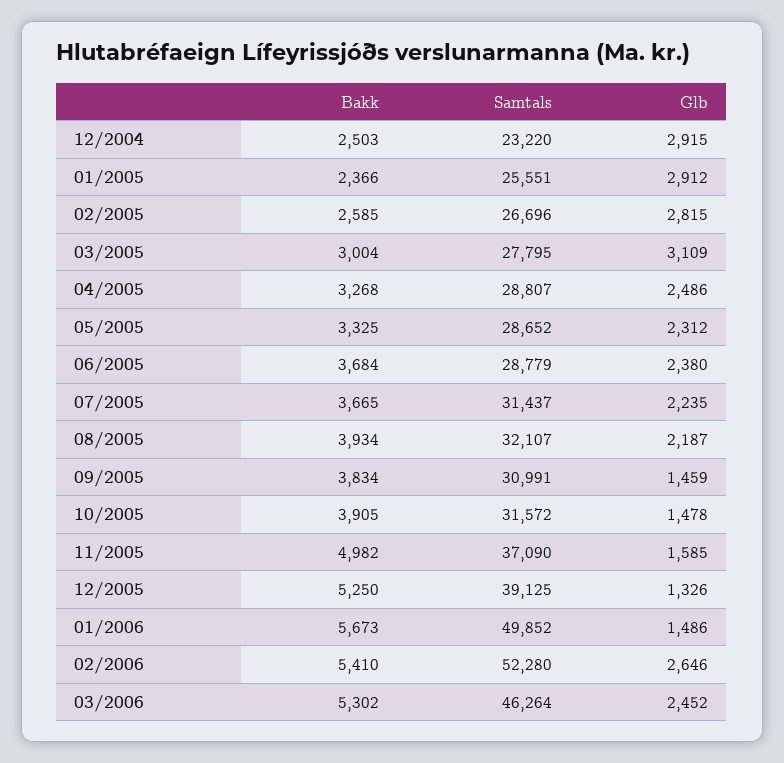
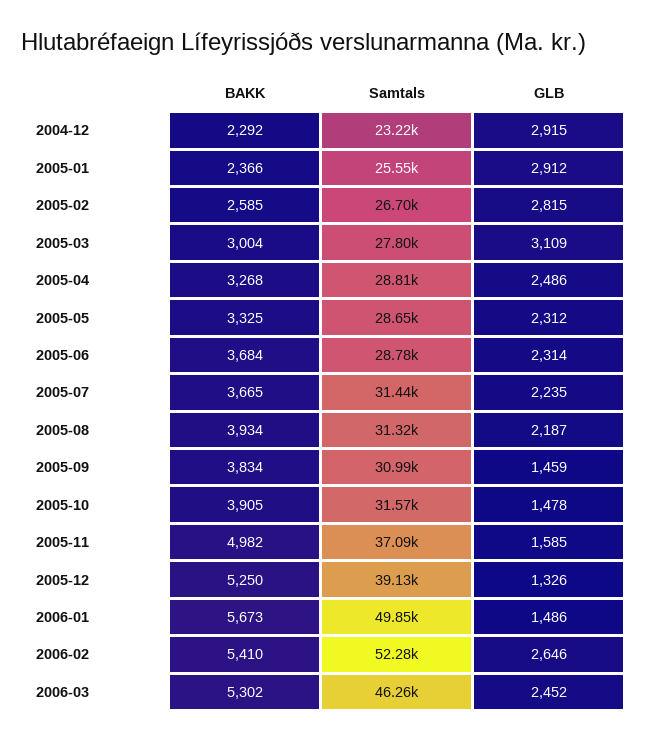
  {
    "Bakk": {
-     "12/2004": 2503,
+     "12/2004": 2292,
      "01/2005": 2366,
      "02/2005": 2585,
      "03/2005": 3004,
      "04/2005": 3268,
      "05/2005": 3325,
      "06/2005": 3684,
      "07/2005": 3665,
      "08/2005": 3934,
      "09/2005": 3834,
      "10/2005": 3905,
      "11/2005": 4982,
      "12/2005": 5250,
      "01/2006": 5673,
      "02/2006": 5410,
      "03/2006": 5302
    },
    "Samtals": {
      "12/2004": 23220,
      "01/2005": 25551,
      "02/2005": 26696,
      "03/2005": 27795,
      "04/2005": 28807,
      "05/2005": 28652,
      "06/2005": 28779,
      "07/2005": 31437,
-     "08/2005": 32107,
+     "08/2005": 31320,
      "09/2005": 30991,
      "10/2005": 31572,
      "11/2005": 37090,
      "12/2005": 39125,
      "01/2006": 49852,
      "02/2006": 52280,
      "03/2006": 46264
    },
    "Glb": {
      "12/2004": 2915,
      "01/2005": 2912,
      "02/2005": 2815,
      "03/2005": 3109,
      "04/2005": 2486,
      "05/2005": 2312,
-     "06/2005": 2380,
+     "06/2005": 2314,
      "07/2005": 2235,
      "08/2005": 2187,
      "09/2005": 1459,
      "10/2005": 1478,
      "11/2005": 1585,
      "12/2005": 1326,
      "01/2006": 1486,
      "02/2006": 2646,
      "03/2006": 2452
    }
  }

